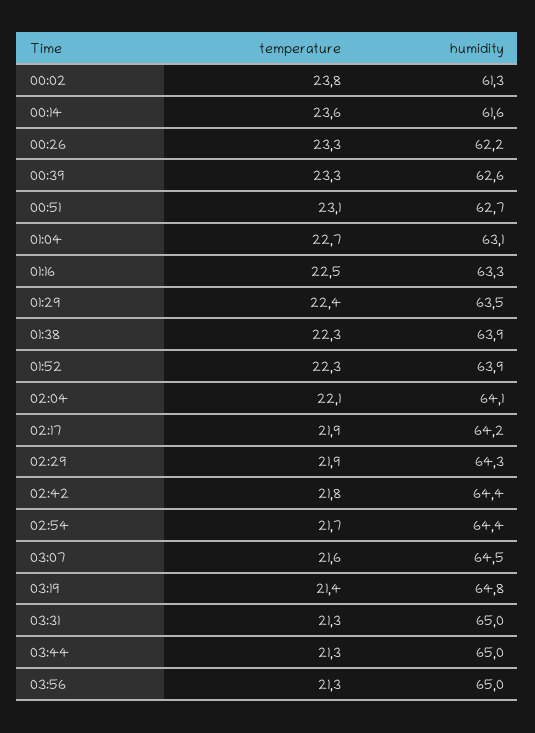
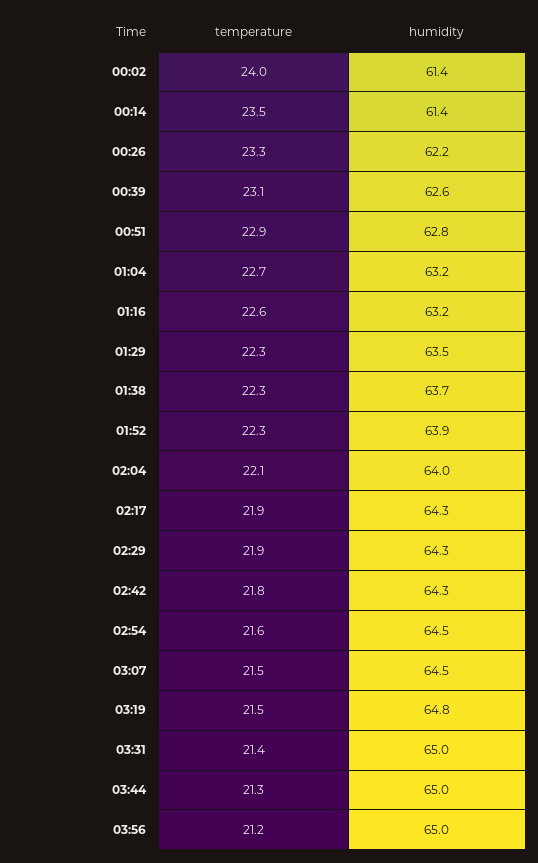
  {
    "temperature": {
-     "00:02": 23.8,
+     "00:02": 24,
-     "00:14": 23.6,
+     "00:14": 23.5,
      "00:26": 23.3,
-     "00:39": 23.3,
+     "00:39": 23.1,
-     "00:51": 23.1,
+     "00:51": 22.9,
      "01:04": 22.7,
-     "01:16": 22.5,
+     "01:16": 22.6,
-     "01:29": 22.4,
+     "01:29": 22.3,
      "01:38": 22.3,
      "01:52": 22.3,
      "02:04": 22.1,
      "02:17": 21.9,
      "02:29": 21.9,
      "02:42": 21.8,
-     "02:54": 21.7,
+     "02:54": 21.6,
-     "03:07": 21.6,
+     "03:07": 21.5,
-     "03:19": 21.4,
+     "03:19": 21.5,
-     "03:31": 21.3,
+     "03:31": 21.4,
      "03:44": 21.3,
-     "03:56": 21.3
+     "03:56": 21.2
    },
    "humidity": {
-     "00:02": 61.3,
+     "00:02": 61.4,
-     "00:14": 61.6,
+     "00:14": 61.4,
      "00:26": 62.2,
      "00:39": 62.6,
-     "00:51": 62.7,
+     "00:51": 62.8,
-     "01:04": 63.1,
+     "01:04": 63.2,
-     "01:16": 63.3,
+     "01:16": 63.2,
      "01:29": 63.5,
-     "01:38": 63.9,
+     "01:38": 63.7,
      "01:52": 63.9,
-     "02:04": 64.1,
+     "02:04": 64,
-     "02:17": 64.2,
+     "02:17": 64.3,
      "02:29": 64.3,
-     "02:42": 64.4,
+     "02:42": 64.3,
-     "02:54": 64.4,
+     "02:54": 64.5,
      "03:07": 64.5,
      "03:19": 64.8,
      "03:31": 65,
      "03:44": 65,
      "03:56": 65
    }
  }

